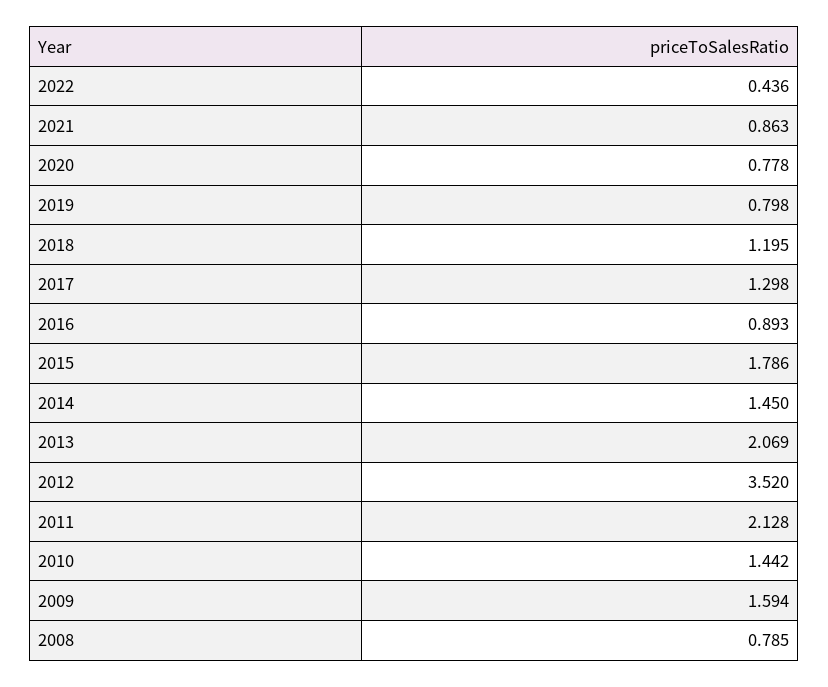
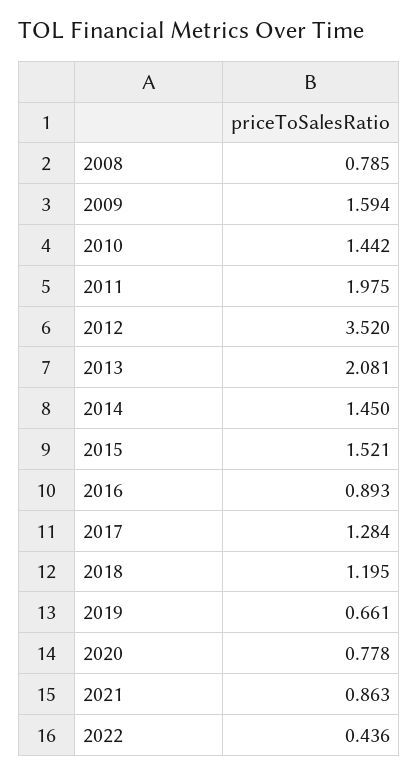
  {
    "2022": 0.436,
    "2021": 0.863,
    "2020": 0.778,
-   "2019": 0.798,
+   "2019": 0.661,
    "2018": 1.195,
-   "2017": 1.298,
+   "2017": 1.284,
    "2016": 0.893,
-   "2015": 1.786,
+   "2015": 1.521,
    "2014": 1.45,
-   "2013": 2.069,
+   "2013": 2.081,
    "2012": 3.52,
-   "2011": 2.128,
+   "2011": 1.975,
    "2010": 1.442,
    "2009": 1.594,
    "2008": 0.785
  }

